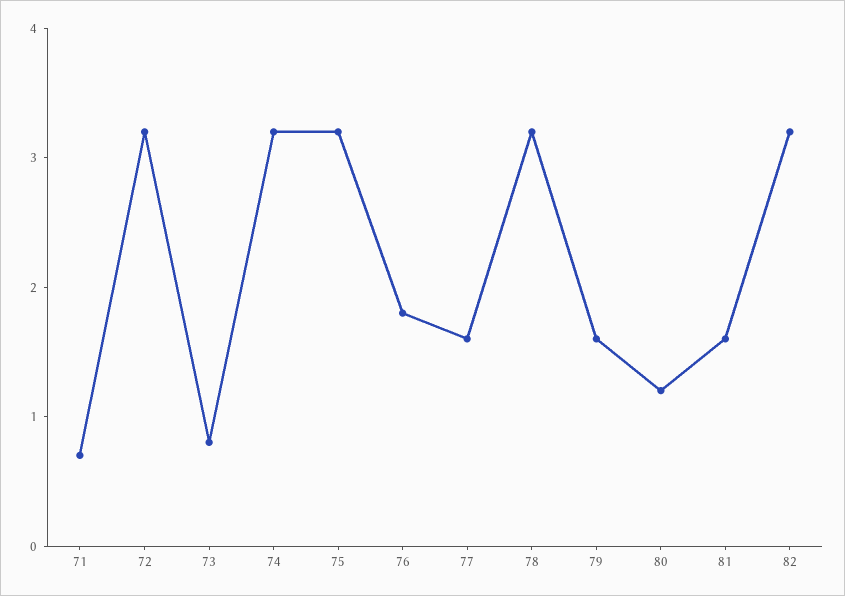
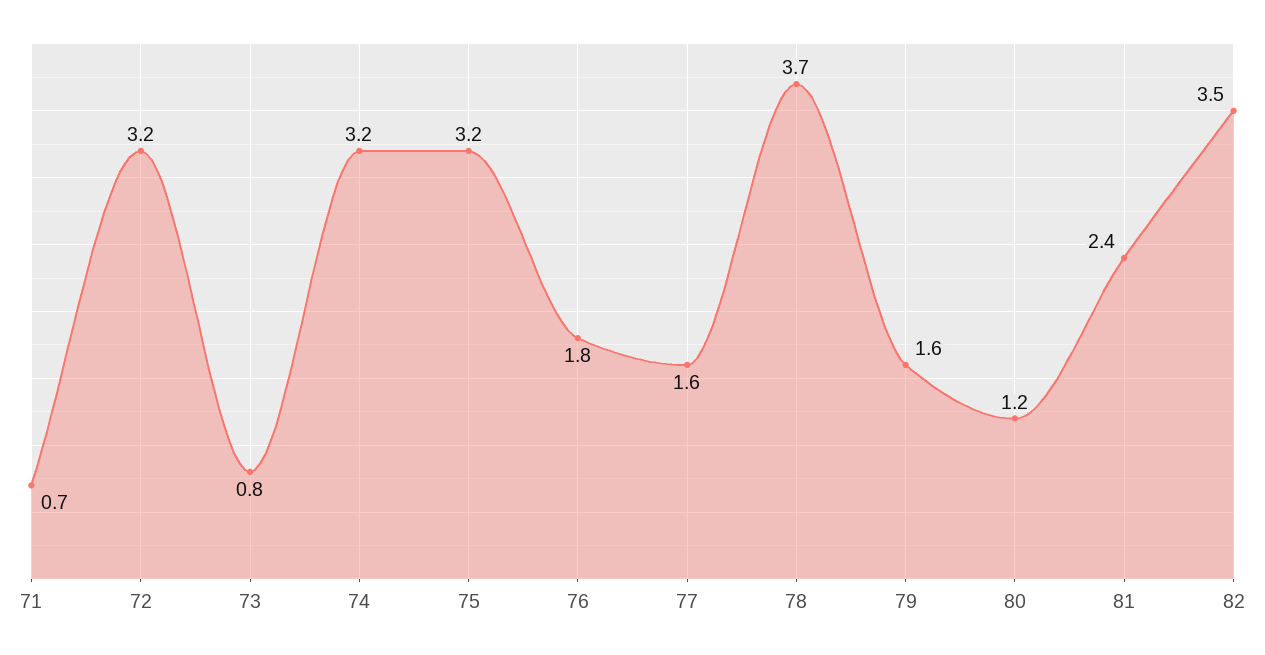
  {
    "71": 0.7,
    "72": 3.2,
    "73": 0.8,
    "74": 3.2,
    "75": 3.2,
    "76": 1.8,
    "77": 1.6,
-   "78": 3.2,
+   "78": 3.7,
    "79": 1.6,
    "80": 1.2,
-   "81": 1.6,
+   "81": 2.4,
-   "82": 3.2
+   "82": 3.5
  }

